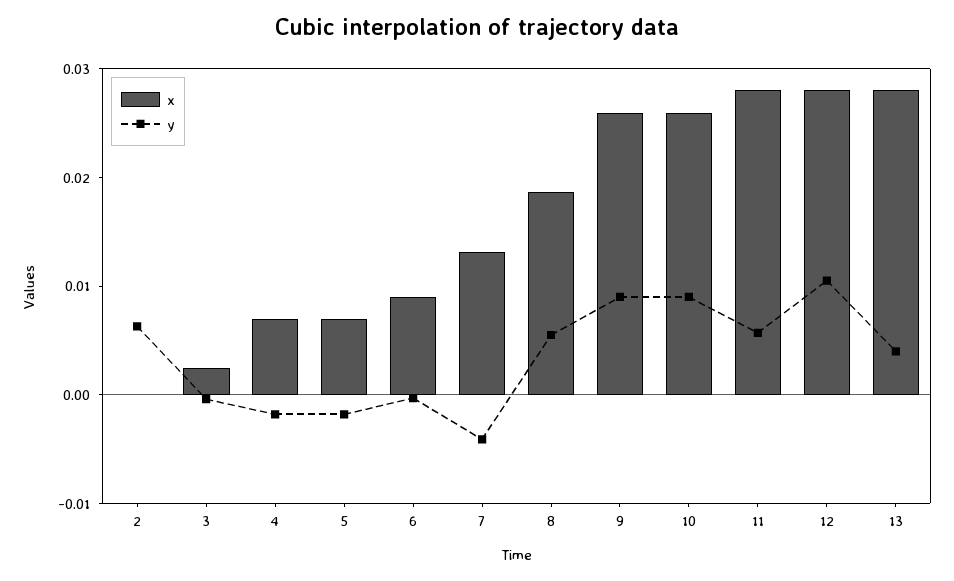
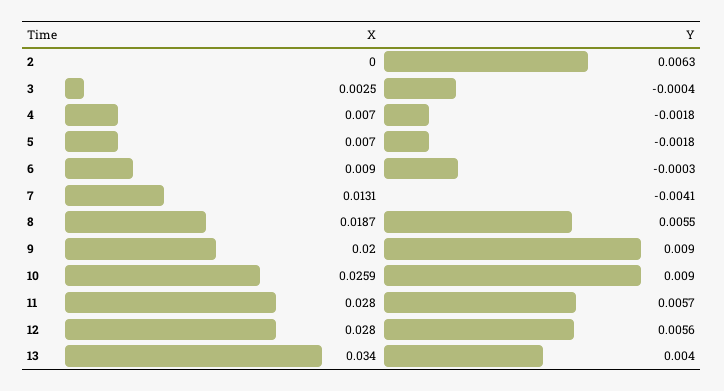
  {
    "x": {
      "2": 0,
      "3": 0.0025,
      "4": 0.007,
      "5": 0.007,
      "6": 0.009,
      "7": 0.0131,
      "8": 0.0187,
-     "9": 0.026,
+     "9": 0.02,
      "10": 0.0259,
      "11": 0.028,
      "12": 0.028,
-     "13": 0.028
+     "13": 0.034
    },
    "y": {
      "2": 0.0063,
      "3": -0.0004,
      "4": -0.0018,
      "5": -0.0018,
      "6": -0.0003,
      "7": -0.0041,
      "8": 0.0055,
      "9": 0.009,
      "10": 0.009,
      "11": 0.0057,
-     "12": 0.01,
+     "12": 0.0056,
      "13": 0.004
    }
  }

